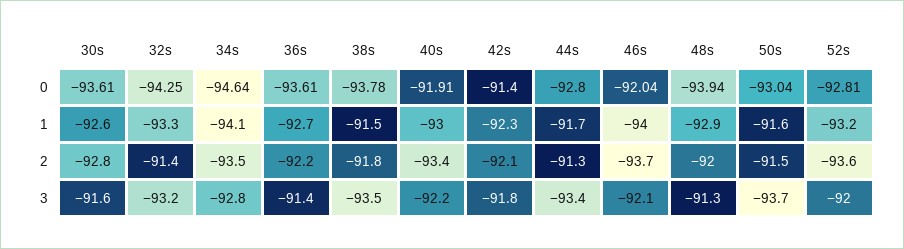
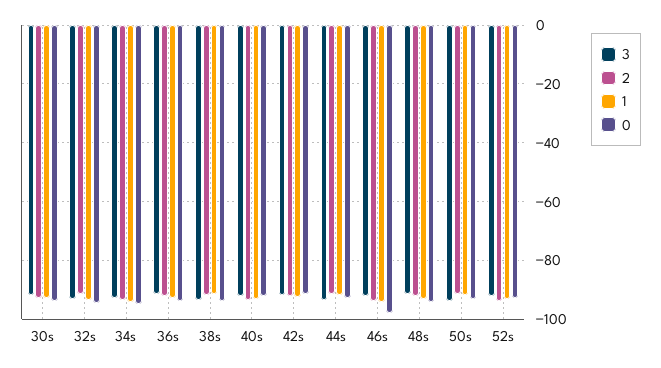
  {
    "0": {
      "30s": -93.61,
      "32s": -94.25,
      "34s": -94.64,
      "36s": -93.61,
      "38s": -93.78,
      "40s": -91.91,
      "42s": -91.4,
      "44s": -92.8,
-     "46s": -92.04,
+     "46s": -97.5,
      "48s": -93.94,
      "50s": -93.04,
      "52s": -92.81
    },
    "1": {
      "30s": -92.6,
      "32s": -93.3,
      "34s": -94.1,
      "36s": -92.7,
      "38s": -91.5,
      "40s": -93,
      "42s": -92.3,
      "44s": -91.7,
      "46s": -94,
      "48s": -92.9,
      "50s": -91.6,
      "52s": -93.2
    },
    "2": {
      "30s": -92.8,
      "32s": -91.4,
      "34s": -93.5,
      "36s": -92.2,
      "38s": -91.8,
      "40s": -93.4,
      "42s": -92.1,
      "44s": -91.3,
      "46s": -93.7,
      "48s": -92,
      "50s": -91.5,
      "52s": -93.6
    },
    "3": {
      "30s": -91.6,
      "32s": -93.2,
      "34s": -92.8,
      "36s": -91.4,
      "38s": -93.5,
      "40s": -92.2,
      "42s": -91.8,
      "44s": -93.4,
      "46s": -92.1,
      "48s": -91.3,
      "50s": -93.7,
      "52s": -92
    }
  }

